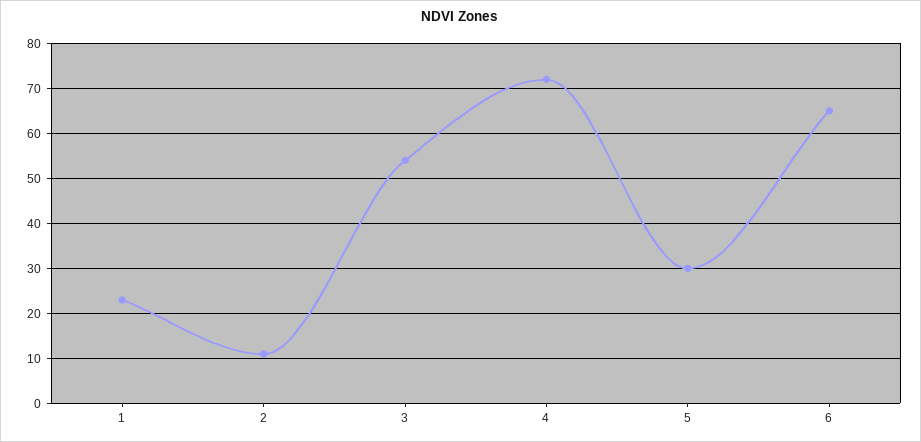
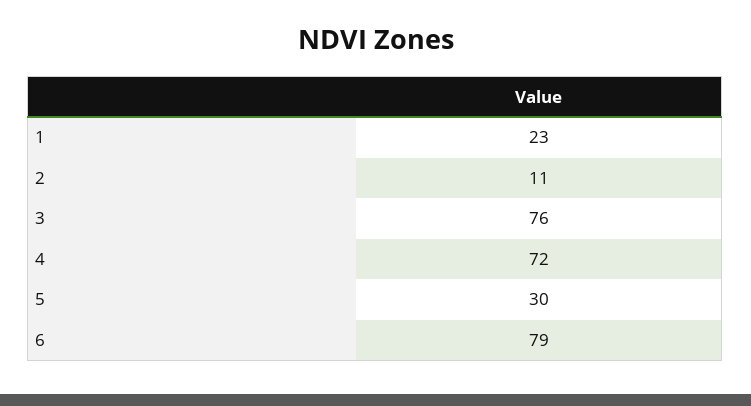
  {
    "1": 23,
    "2": 11,
-   "3": 55,
+   "3": 76,
    "4": 72,
    "5": 30,
-   "6": 65
+   "6": 79
  }

